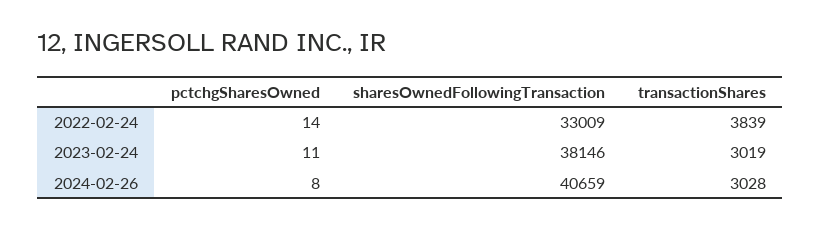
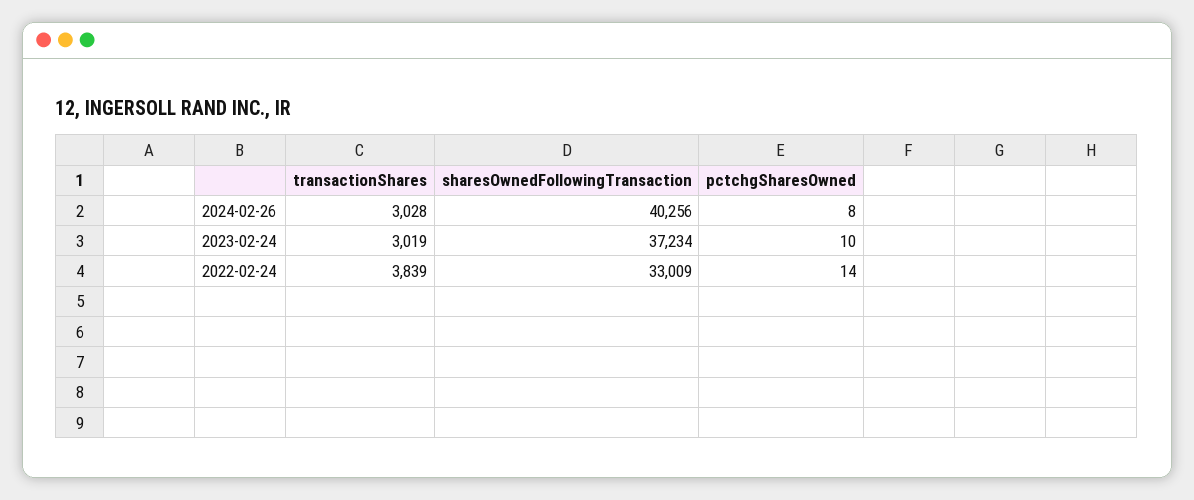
  {
    "pctchgSharesOwned": {
      "2022-02-24": 14,
-     "2023-02-24": 11,
+     "2023-02-24": 10,
      "2024-02-26": 8
    },
    "sharesOwnedFollowingTransaction": {
      "2022-02-24": 33009,
-     "2023-02-24": 38146,
+     "2023-02-24": 37234,
-     "2024-02-26": 40659
+     "2024-02-26": 40256
    },
    "transactionShares": {
      "2022-02-24": 3839,
      "2023-02-24": 3019,
      "2024-02-26": 3028
    }
  }

